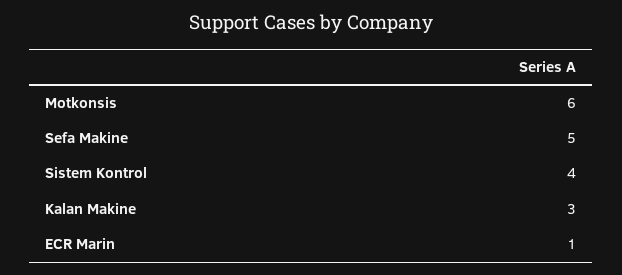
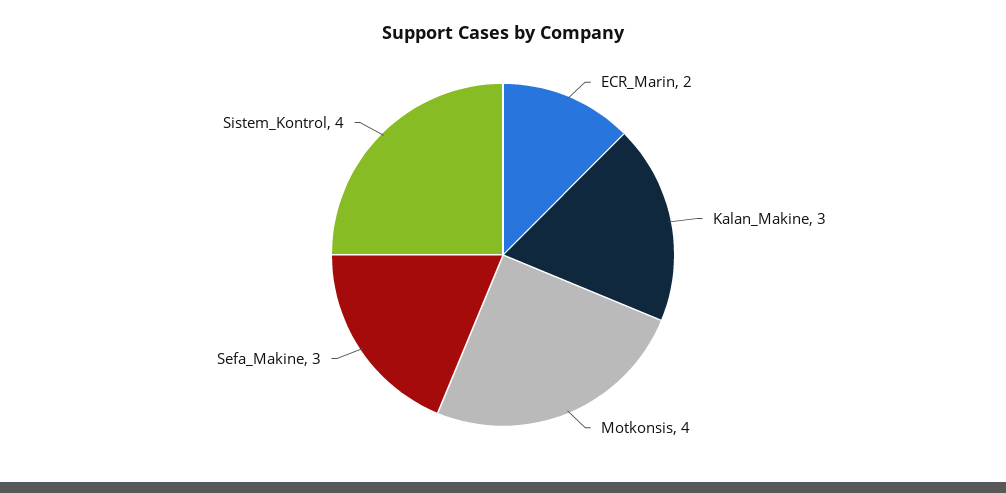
  {
-   "Motkonsis": 6,
+   "Motkonsis": 4,
-   "Sefa Makine": 5,
+   "Sefa Makine": 3,
    "Sistem Kontrol": 4,
    "Kalan Makine": 3,
-   "ECR Marin": 1
+   "ECR Marin": 2
  }

